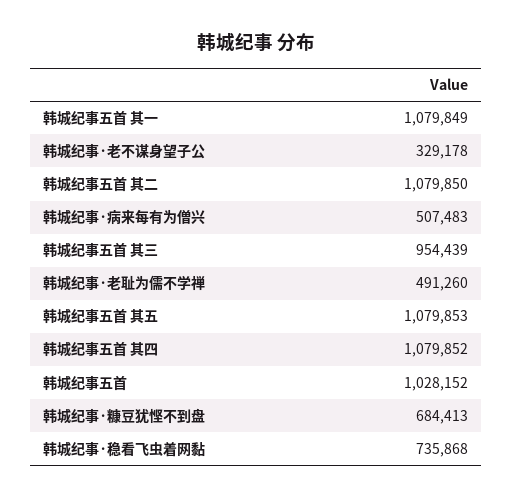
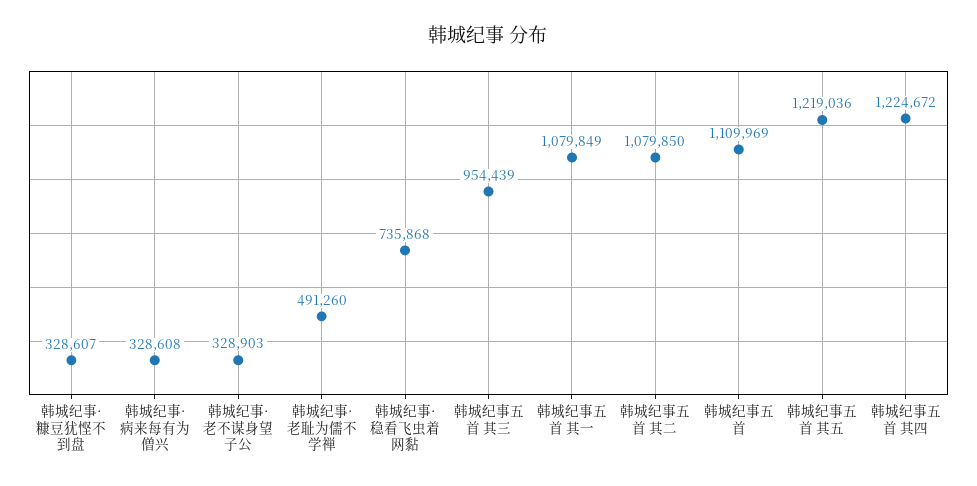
  {
    "韩城纪事五首 其一": 1079849,
-   "韩城纪事·老不谋身望子公": 329178,
+   "韩城纪事·老不谋身望子公": 328903,
    "韩城纪事五首 其二": 1079850,
-   "韩城纪事·病来每有为僧兴": 507483,
+   "韩城纪事·病来每有为僧兴": 328608,
    "韩城纪事五首 其三": 954439,
    "韩城纪事·老耻为儒不学禅": 491260,
-   "韩城纪事五首 其五": 1079853,
+   "韩城纪事五首 其五": 1219036,
-   "韩城纪事五首 其四": 1079852,
+   "韩城纪事五首 其四": 1224672,
-   "韩城纪事五首": 1028152,
+   "韩城纪事五首": 1109969,
-   "韩城纪事·糠豆犹悭不到盘": 684413,
+   "韩城纪事·糠豆犹悭不到盘": 328607,
    "韩城纪事·稳看飞虫着网黏": 735868
  }

